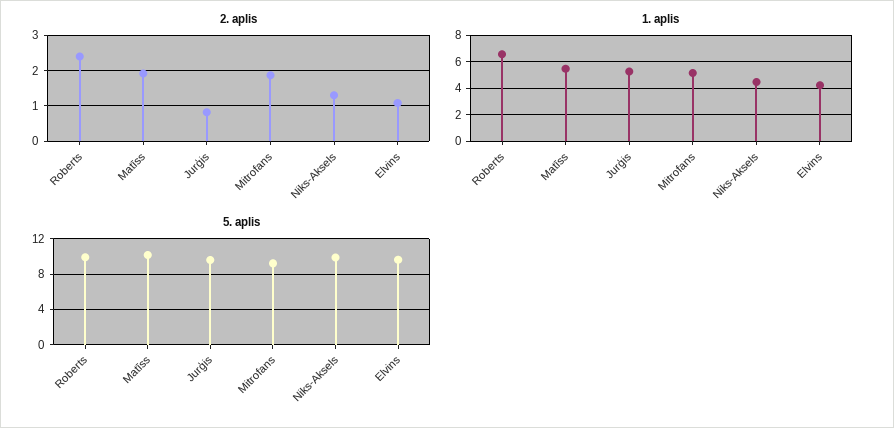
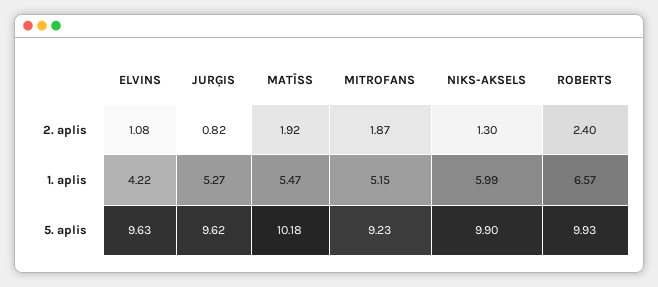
  {
    "2. aplis": {
      "Roberts": 2.4,
      "Matīss": 1.92,
      "Jurģis": 0.82,
      "Mitrofans": 1.87,
      "Niks-Aksels": 1.3,
      "Elvins": 1.08
    },
    "1. aplis": {
      "Roberts": 6.57,
      "Matīss": 5.47,
      "Jurģis": 5.27,
      "Mitrofans": 5.15,
-     "Niks-Aksels": 4.5,
+     "Niks-Aksels": 5.99,
      "Elvins": 4.22
    },
    "5. aplis": {
      "Roberts": 9.93,
      "Matīss": 10.18,
      "Jurģis": 9.62,
      "Mitrofans": 9.23,
      "Niks-Aksels": 9.9,
      "Elvins": 9.63
    }
  }

